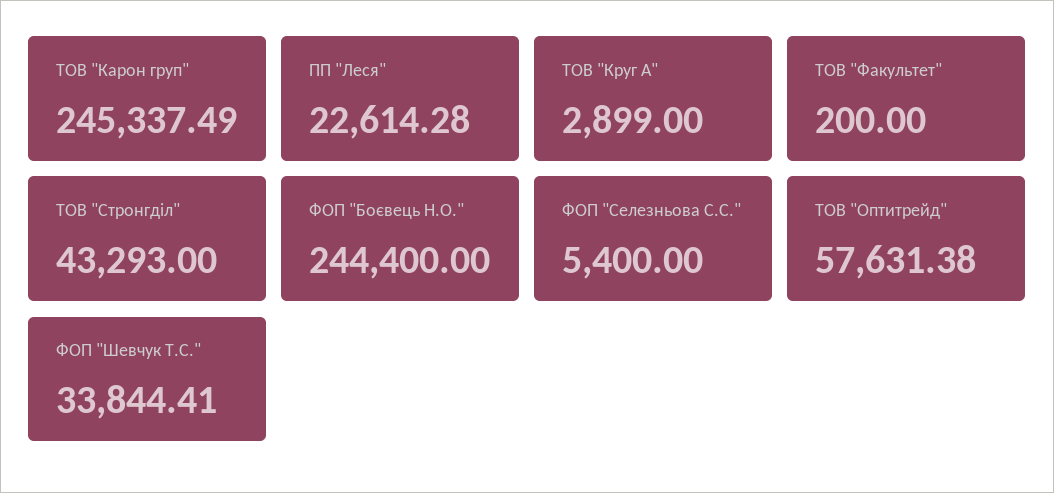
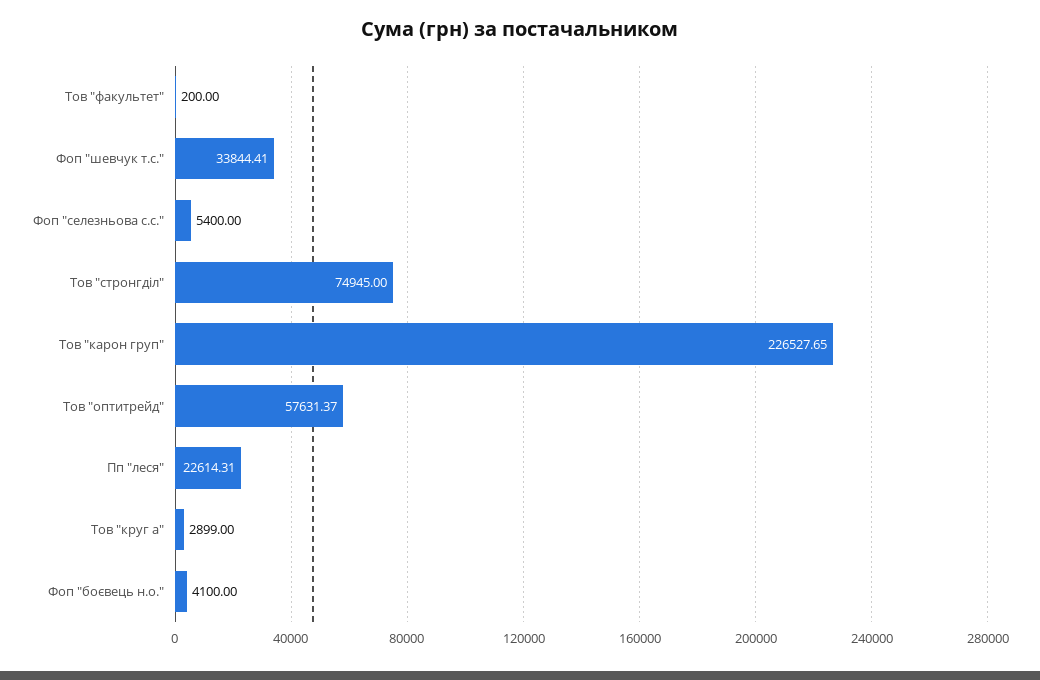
  {
-   "ТОВ \"Карон груп\"": 245337.49,
+   "ТОВ \"Карон груп\"": 226527.65,
-   "ПП \"Леся\"": 22614.28,
+   "ПП \"Леся\"": 22614.31,
    "ТОВ \"Круг А\"": 2899,
    "ТОВ \"Факультет\"": 200,
-   "ТОВ \"Стронгділ\"": 43293,
+   "ТОВ \"Стронгділ\"": 74945,
-   "ФОП \"Боєвець Н.О.\"": 244400,
+   "ФОП \"Боєвець Н.О.\"": 4100,
    "ФОП \"Селезньова С.С.\"": 5400,
-   "ТОВ \"Оптитрейд\"": 57631.38,
+   "ТОВ \"Оптитрейд\"": 57631.37,
    "ФОП \"Шевчук Т.С.\"": 33844.41
  }

